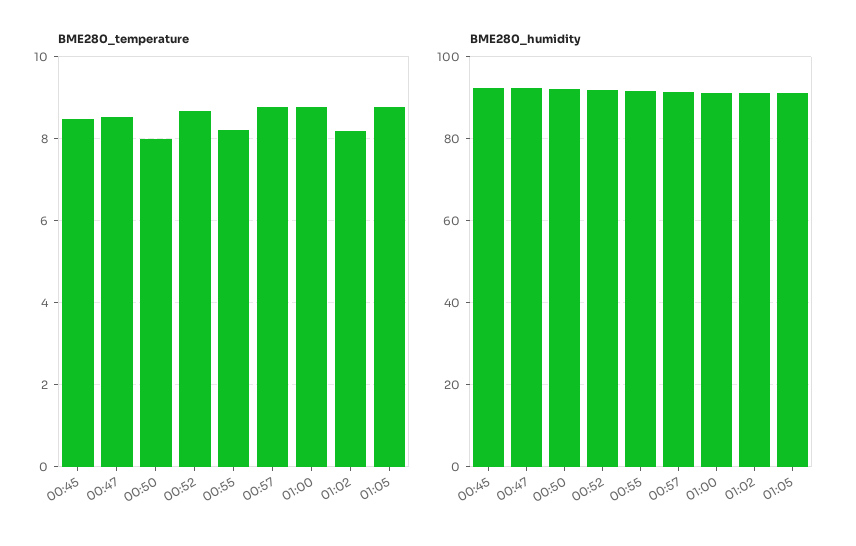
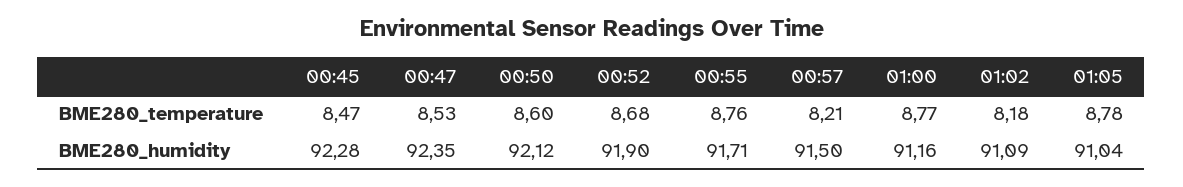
  {
    "BME280_temperature": {
      "00:45": 8.47,
      "00:47": 8.53,
-     "00:50": 8,
+     "00:50": 8.6,
      "00:52": 8.68,
-     "00:55": 8.2,
+     "00:55": 8.76,
-     "00:57": 8.8,
+     "00:57": 8.21,
      "01:00": 8.77,
      "01:02": 8.18,
      "01:05": 8.78
    },
    "BME280_humidity": {
      "00:45": 92.28,
      "00:47": 92.35,
      "00:50": 92.12,
      "00:52": 91.9,
      "00:55": 91.71,
      "00:57": 91.5,
      "01:00": 91.16,
      "01:02": 91.09,
      "01:05": 91.04
    }
  }

